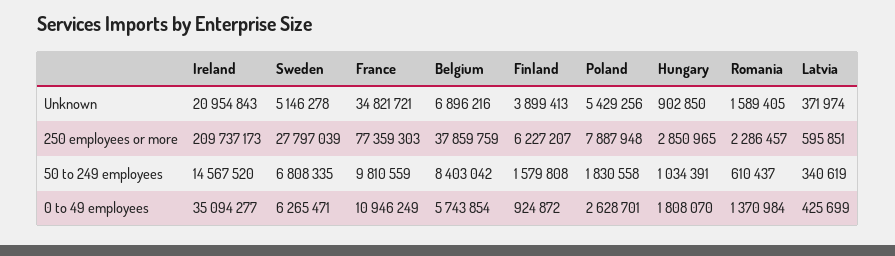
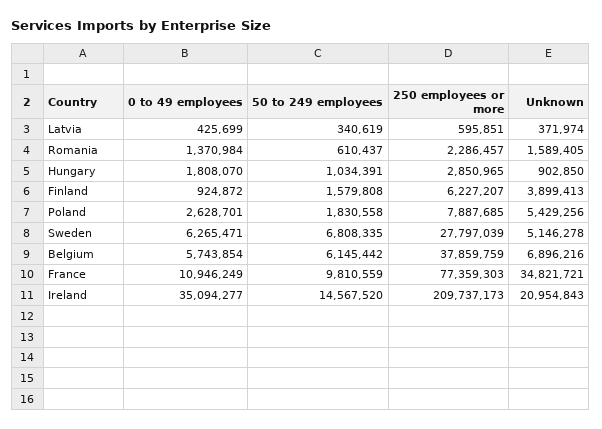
  {
    "Ireland": {
      "Unknown": 20954843,
      "250 employees or more": 209737173,
      "50 to 249 employees": 14567520,
      "0 to 49 employees": 35094277
    },
    "Sweden": {
      "Unknown": 5146278,
      "250 employees or more": 27797039,
      "50 to 249 employees": 6808335,
      "0 to 49 employees": 6265471
    },
    "France": {
      "Unknown": 34821721,
      "250 employees or more": 77359303,
      "50 to 249 employees": 9810559,
      "0 to 49 employees": 10946249
    },
    "Belgium": {
      "Unknown": 6896216,
      "250 employees or more": 37859759,
-     "50 to 249 employees": 8403042,
+     "50 to 249 employees": 6145442,
      "0 to 49 employees": 5743854
    },
    "Finland": {
      "Unknown": 3899413,
      "250 employees or more": 6227207,
      "50 to 249 employees": 1579808,
      "0 to 49 employees": 924872
    },
    "Poland": {
      "Unknown": 5429256,
-     "250 employees or more": 7887948,
+     "250 employees or more": 7887685,
      "50 to 249 employees": 1830558,
      "0 to 49 employees": 2628701
    },
    "Hungary": {
      "Unknown": 902850,
      "250 employees or more": 2850965,
      "50 to 249 employees": 1034391,
      "0 to 49 employees": 1808070
    },
    "Romania": {
      "Unknown": 1589405,
      "250 employees or more": 2286457,
      "50 to 249 employees": 610437,
      "0 to 49 employees": 1370984
    },
    "Latvia": {
      "Unknown": 371974,
      "250 employees or more": 595851,
      "50 to 249 employees": 340619,
      "0 to 49 employees": 425699
    }
  }

